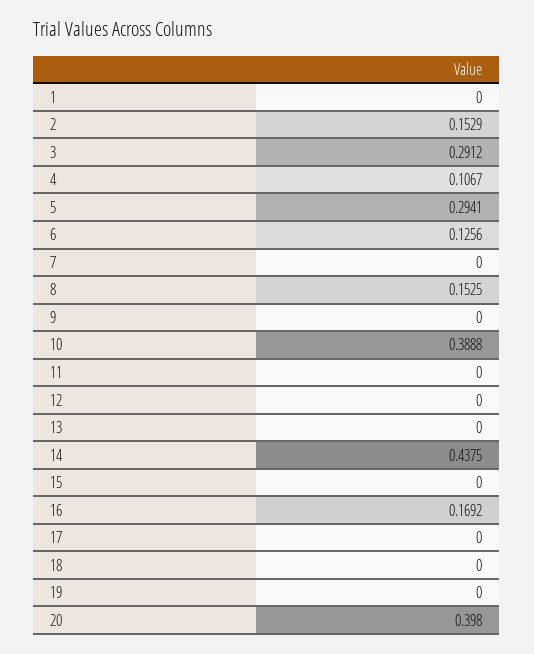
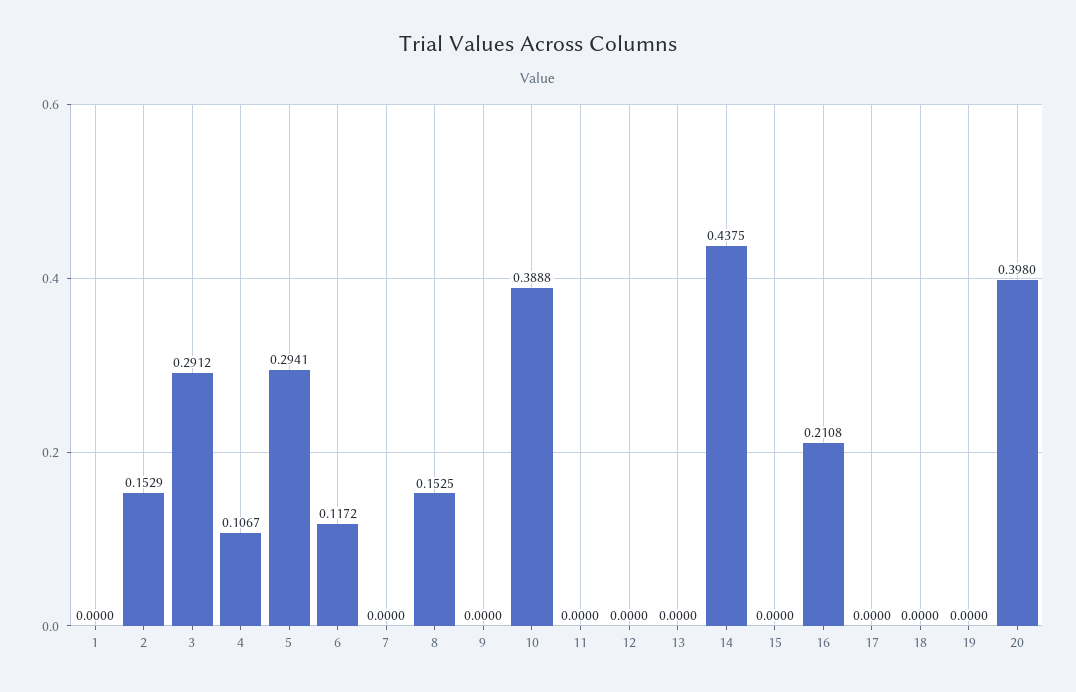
  {
    "1": 0,
    "2": 0.1529,
    "3": 0.2912,
    "4": 0.1067,
    "5": 0.2941,
-   "6": 0.1256,
+   "6": 0.1172,
    "7": 0,
    "8": 0.1525,
    "9": 0,
    "10": 0.3888,
    "11": 0,
    "12": 0,
    "13": 0,
    "14": 0.4375,
    "15": 0,
-   "16": 0.1692,
+   "16": 0.2108,
    "17": 0,
    "18": 0,
    "19": 0,
    "20": 0.398
  }

